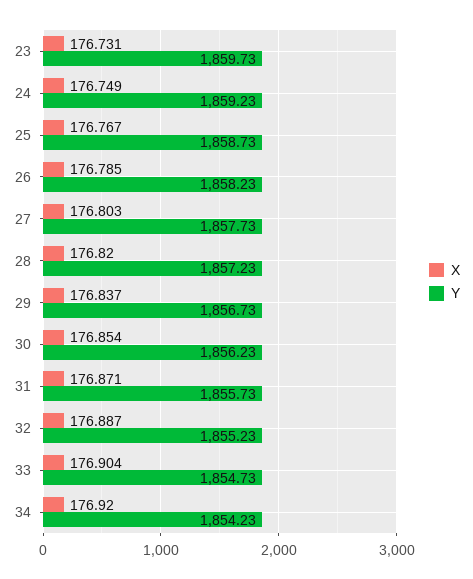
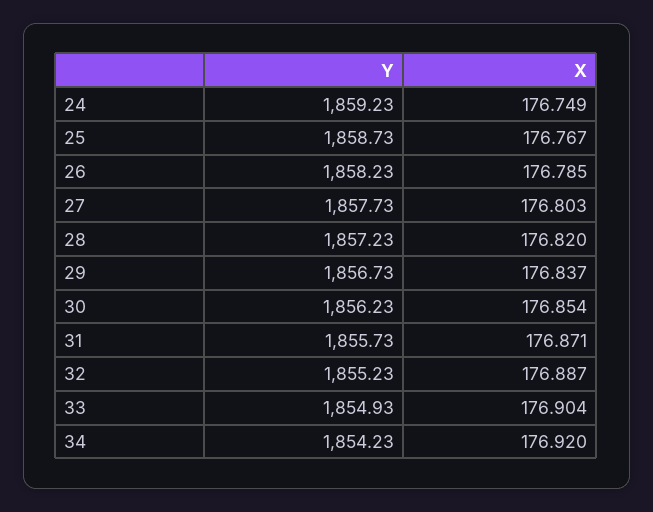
  {
    "X": {
-     "23": 176.731,
      "24": 176.749,
      "25": 176.767,
      "26": 176.785,
      "27": 176.803,
      "28": 176.82,
      "29": 176.837,
      "30": 176.854,
      "31": 176.871,
      "32": 176.887,
      "33": 176.904,
      "34": 176.92
    },
    "Y": {
-     "23": 1859.73,
      "24": 1859.23,
      "25": 1858.73,
      "26": 1858.23,
      "27": 1857.73,
      "28": 1857.23,
      "29": 1856.73,
      "30": 1856.23,
      "31": 1855.73,
      "32": 1855.23,
-     "33": 1854.73,
+     "33": 1854.93,
      "34": 1854.23
    }
  }

